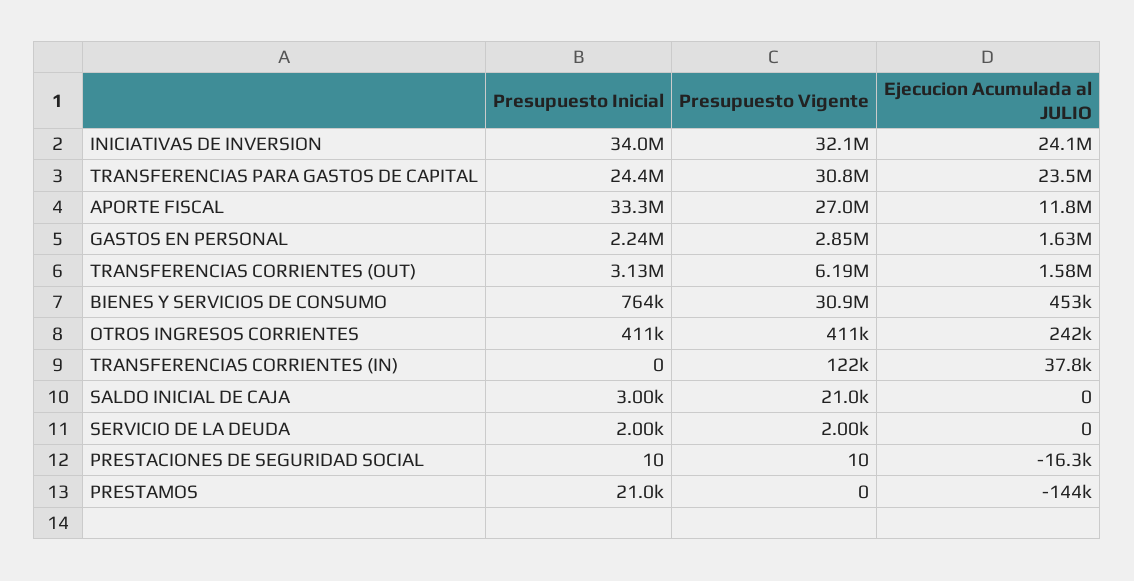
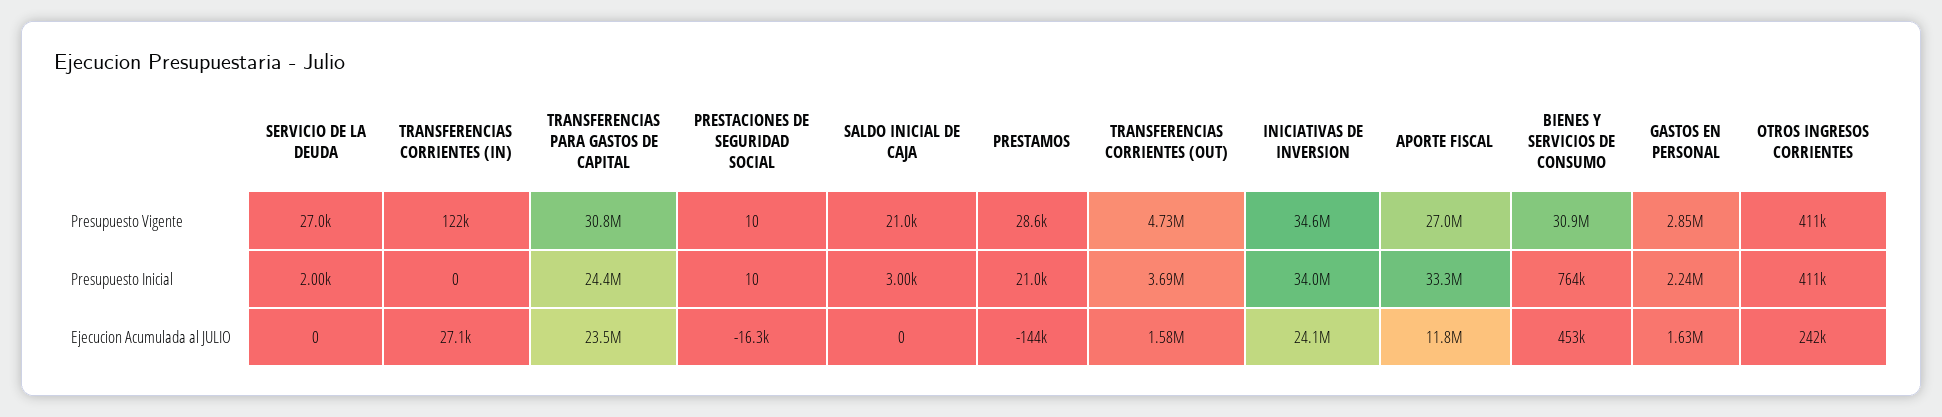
  {
    "Presupuesto Inicial": {
      "INICIATIVAS DE INVERSION": 34000000,
      "TRANSFERENCIAS PARA GASTOS DE CAPITAL": 24400000,
      "APORTE FISCAL": 33300000,
      "GASTOS EN PERSONAL": 2240000,
-     "TRANSFERENCIAS CORRIENTES (OUT)": 3130000,
+     "TRANSFERENCIAS CORRIENTES (OUT)": 3690000,
      "BIENES Y SERVICIOS DE CONSUMO": 764000,
      "OTROS INGRESOS CORRIENTES": 411000,
      "TRANSFERENCIAS CORRIENTES (IN)": 0,
      "SALDO INICIAL DE CAJA": 3000,
      "SERVICIO DE LA DEUDA": 2000,
      "PRESTACIONES DE SEGURIDAD SOCIAL": 10,
      "PRESTAMOS": 21000
    },
    "Presupuesto Vigente": {
-     "INICIATIVAS DE INVERSION": 32100000,
+     "INICIATIVAS DE INVERSION": 34600000,
      "TRANSFERENCIAS PARA GASTOS DE CAPITAL": 30800000,
      "APORTE FISCAL": 27000000,
      "GASTOS EN PERSONAL": 2850000,
-     "TRANSFERENCIAS CORRIENTES (OUT)": 6190000,
+     "TRANSFERENCIAS CORRIENTES (OUT)": 4730000,
      "BIENES Y SERVICIOS DE CONSUMO": 30900000,
      "OTROS INGRESOS CORRIENTES": 411000,
      "TRANSFERENCIAS CORRIENTES (IN)": 122000,
      "SALDO INICIAL DE CAJA": 21000,
-     "SERVICIO DE LA DEUDA": 2000,
+     "SERVICIO DE LA DEUDA": 27000,
      "PRESTACIONES DE SEGURIDAD SOCIAL": 10,
-     "PRESTAMOS": 0
+     "PRESTAMOS": 28600
    },
    "Ejecucion Acumulada al JULIO": {
      "INICIATIVAS DE INVERSION": 24100000,
      "TRANSFERENCIAS PARA GASTOS DE CAPITAL": 23500000,
      "APORTE FISCAL": 11800000,
      "GASTOS EN PERSONAL": 1630000,
      "TRANSFERENCIAS CORRIENTES (OUT)": 1580000,
      "BIENES Y SERVICIOS DE CONSUMO": 453000,
      "OTROS INGRESOS CORRIENTES": 242000,
-     "TRANSFERENCIAS CORRIENTES (IN)": 37800,
+     "TRANSFERENCIAS CORRIENTES (IN)": 27100,
      "SALDO INICIAL DE CAJA": 0,
      "SERVICIO DE LA DEUDA": 0,
      "PRESTACIONES DE SEGURIDAD SOCIAL": -16300,
      "PRESTAMOS": -144000
    }
  }

